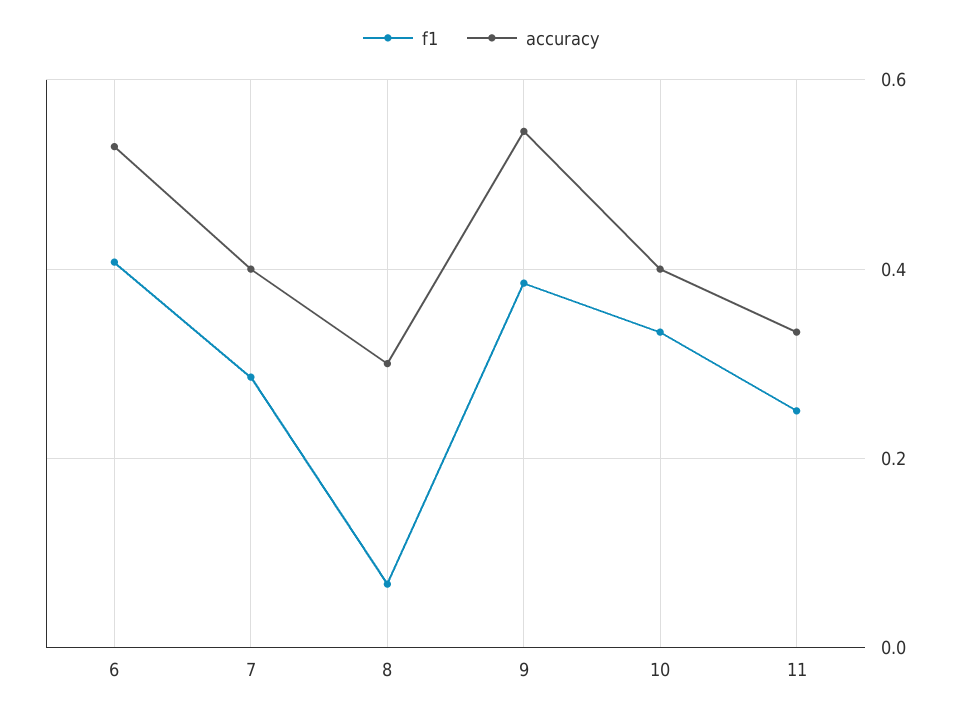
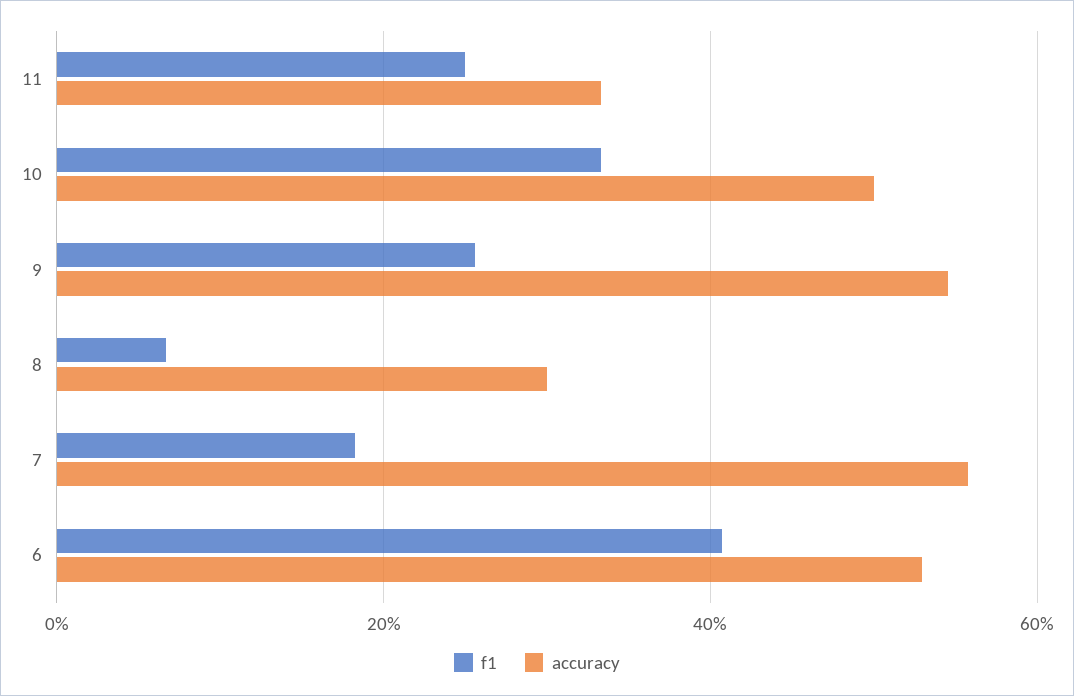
  {
    "f1": {
      "6": 0.4,
-     "7": 0.28,
+     "7": 0.18,
      "8": 0.06,
-     "9": 0.38,
+     "9": 0.26,
      "10": 0.34,
      "11": 0.26
    },
    "accuracy": {
      "6": 0.52,
-     "7": 0.4,
+     "7": 0.56,
      "8": 0.3,
      "9": 0.54,
-     "10": 0.4,
+     "10": 0.5,
      "11": 0.34
    }
  }

